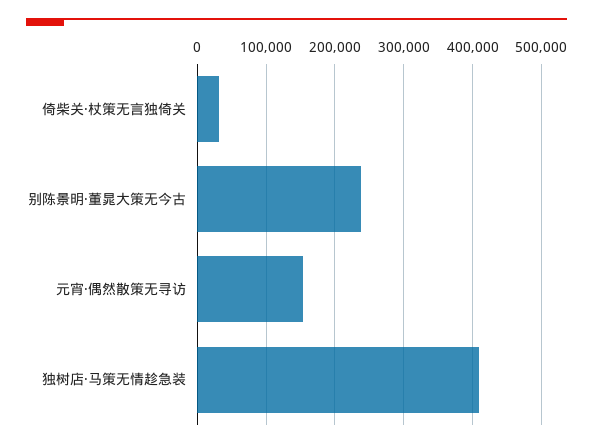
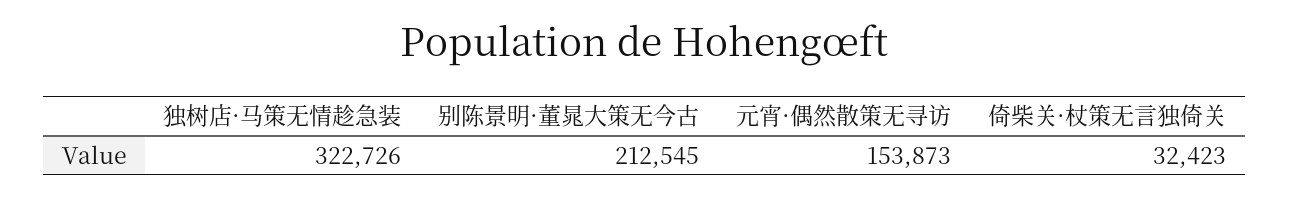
  {
    "倚柴关·杖策无言独倚关": 32423,
-   "别陈景明·董晁大策无今古": 240000,
+   "别陈景明·董晁大策无今古": 212545,
    "元宵·偶然散策无寻访": 153873,
-   "独树店·马策无情趁急装": 410000
+   "独树店·马策无情趁急装": 322726
  }

